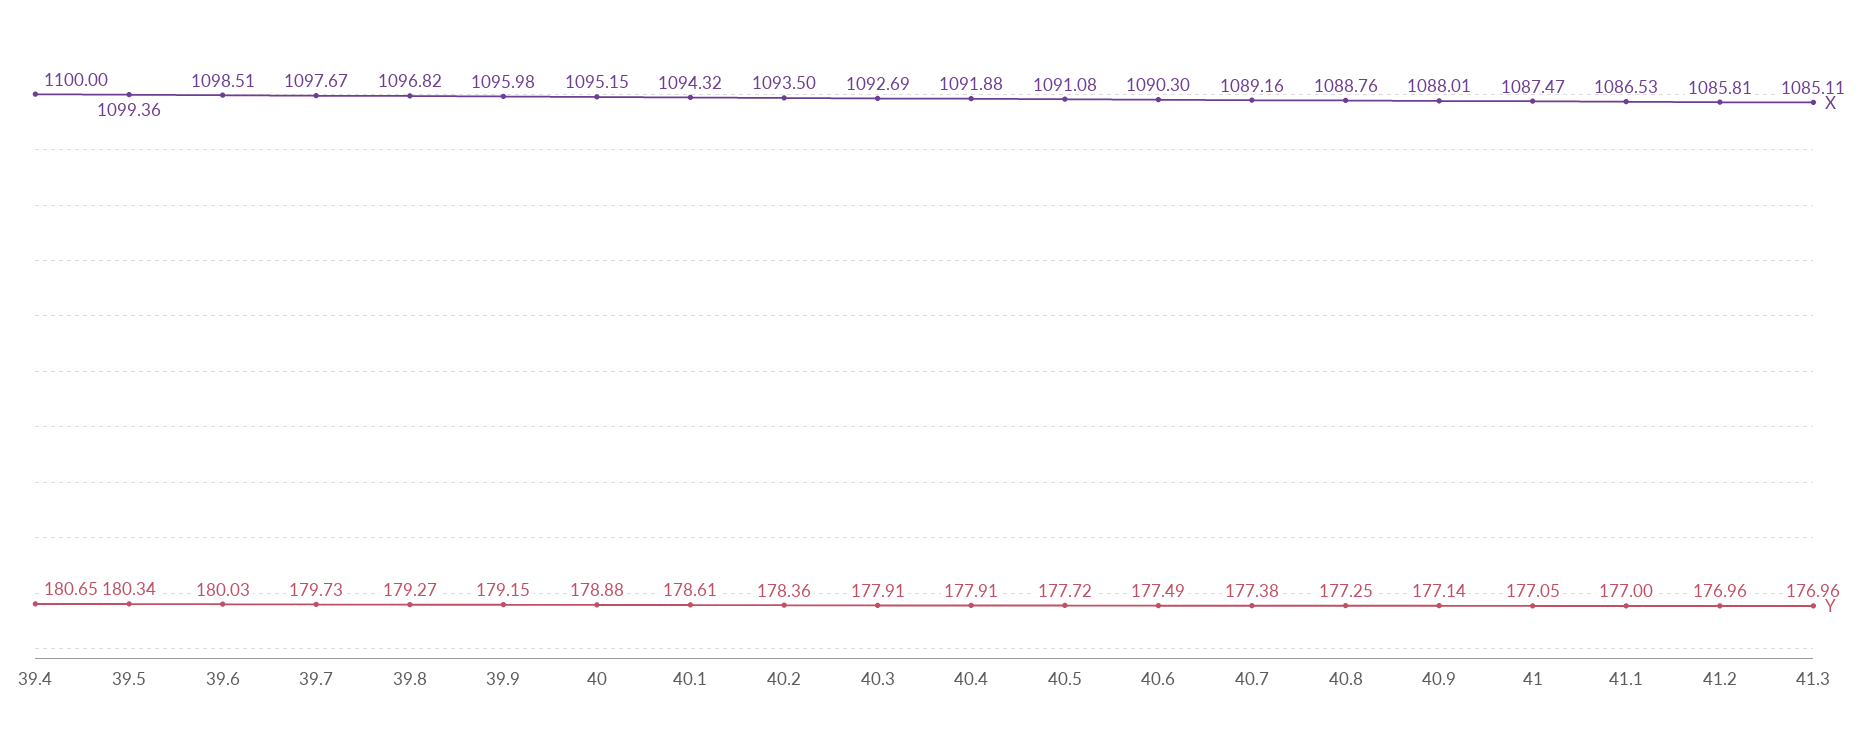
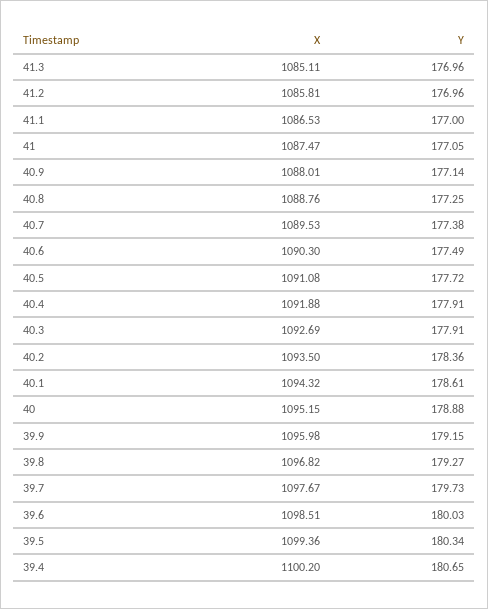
  {
    "X": {
-     "39.4": 1100,
+     "39.4": 1100.2,
      "39.5": 1099.36,
      "39.6": 1098.51,
      "39.7": 1097.67,
      "39.8": 1096.82,
      "39.9": 1095.98,
      "40": 1095.15,
      "40.1": 1094.32,
      "40.2": 1093.5,
      "40.3": 1092.69,
      "40.4": 1091.88,
      "40.5": 1091.08,
      "40.6": 1090.3,
-     "40.7": 1089.16,
+     "40.7": 1089.53,
      "40.8": 1088.76,
      "40.9": 1088.01,
      "41": 1087.47,
      "41.1": 1086.53,
      "41.2": 1085.81,
      "41.3": 1085.11
    },
    "Y": {
      "39.4": 180.65,
      "39.5": 180.34,
      "39.6": 180.03,
      "39.7": 179.73,
      "39.8": 179.27,
      "39.9": 179.15,
      "40": 178.88,
      "40.1": 178.61,
      "40.2": 178.36,
      "40.3": 177.91,
      "40.4": 177.91,
      "40.5": 177.72,
      "40.6": 177.49,
      "40.7": 177.38,
      "40.8": 177.25,
      "40.9": 177.14,
      "41": 177.05,
      "41.1": 177,
      "41.2": 176.96,
      "41.3": 176.96
    }
  }

